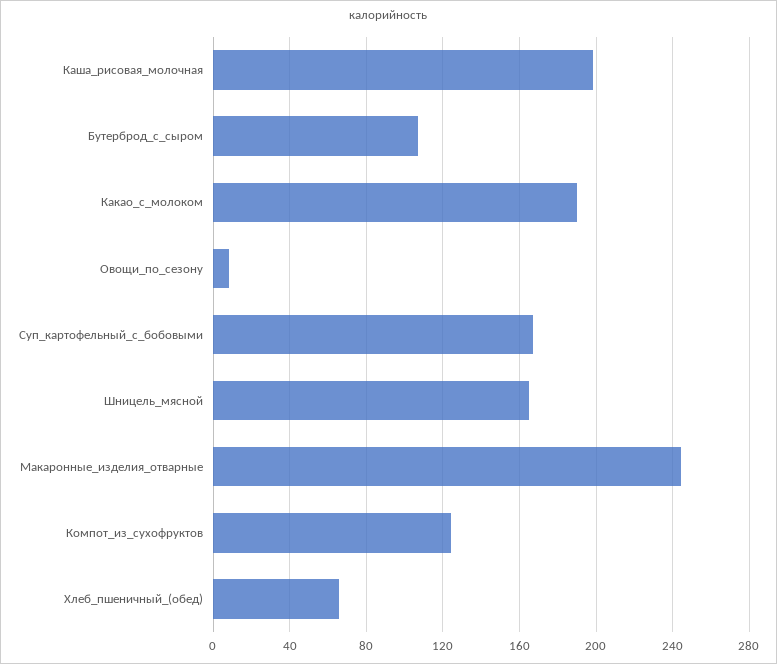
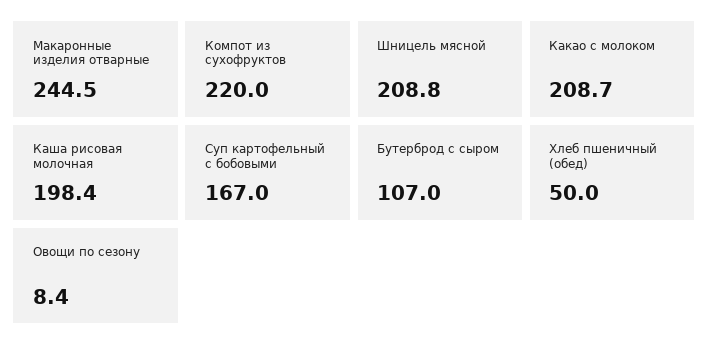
  {
    "Каша_рисовая_молочная": 198.4,
    "Бутерброд_с_сыром": 107,
-   "Какао_с_молоком": 190,
+   "Какао_с_молоком": 208.7,
    "Овощи_по_сезону": 8.4,
    "Суп_картофельный_с_бобовыми": 167,
-   "Шницель_мясной": 165,
+   "Шницель_мясной": 208.8,
    "Макаронные_изделия_отварные": 244.5,
-   "Компот_из_сухофруктов": 125,
+   "Компот_из_сухофруктов": 220,
-   "Хлеб_пшеничный_(обед)": 65
+   "Хлеб_пшеничный_(обед)": 50
  }

